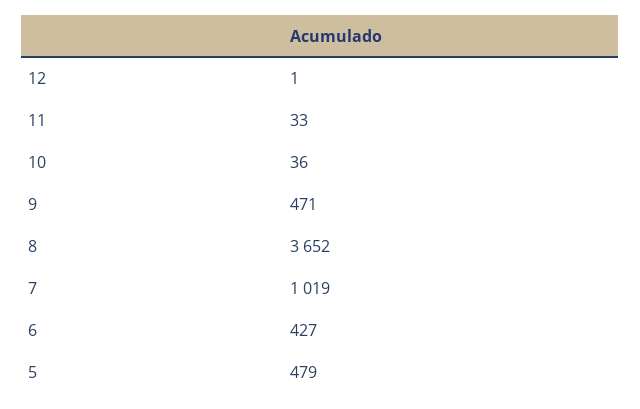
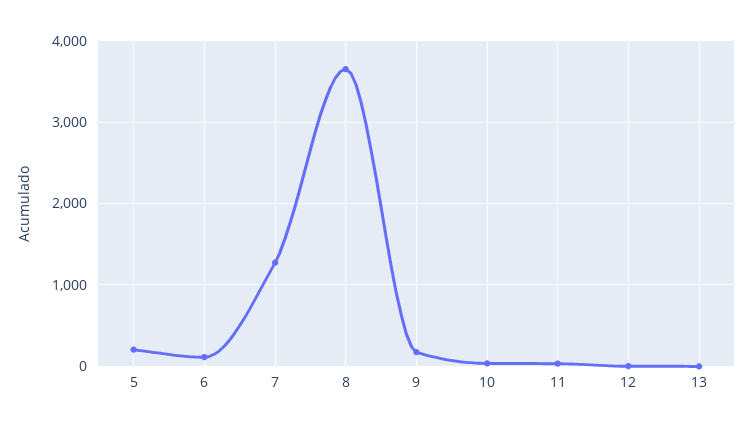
  {
    "12": 1,
    "11": 33,
    "10": 36,
-   "9": 471,
+   "9": 200,
    "8": 3652,
-   "7": 1019,
+   "7": 1300,
-   "6": 427,
+   "6": 100,
-   "5": 479
+   "5": 200,
+   "13": 0
  }

